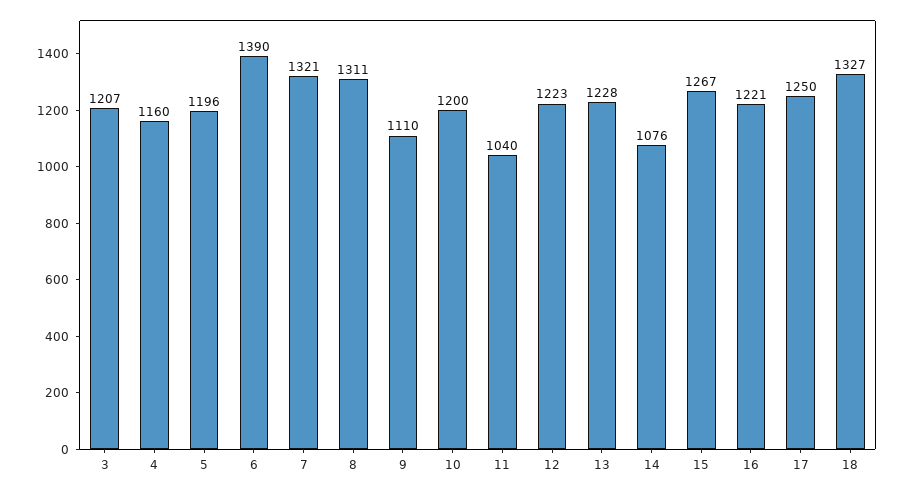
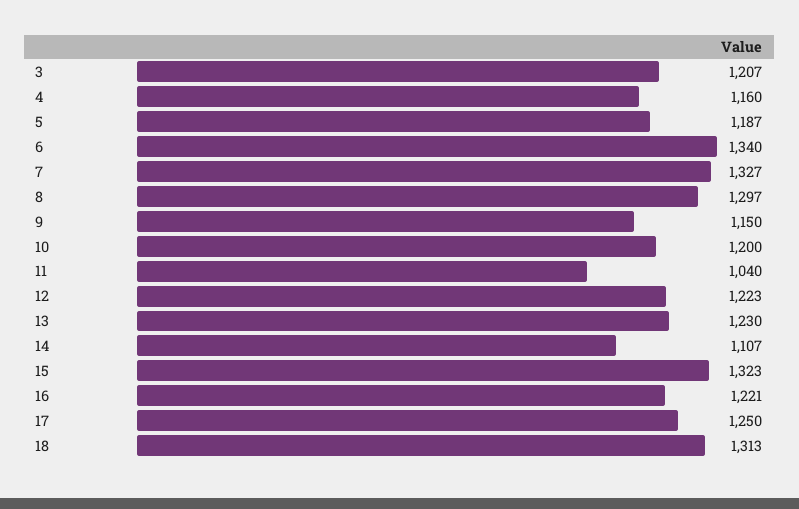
  {
    "3": 1207,
    "4": 1160,
-   "5": 1196,
+   "5": 1187,
-   "6": 1390,
+   "6": 1340,
-   "7": 1321,
+   "7": 1327,
-   "8": 1311,
+   "8": 1297,
-   "9": 1110,
+   "9": 1150,
    "10": 1200,
    "11": 1040,
    "12": 1223,
-   "13": 1228,
+   "13": 1230,
-   "14": 1076,
+   "14": 1107,
-   "15": 1267,
+   "15": 1323,
    "16": 1221,
    "17": 1250,
-   "18": 1327
+   "18": 1313
  }

